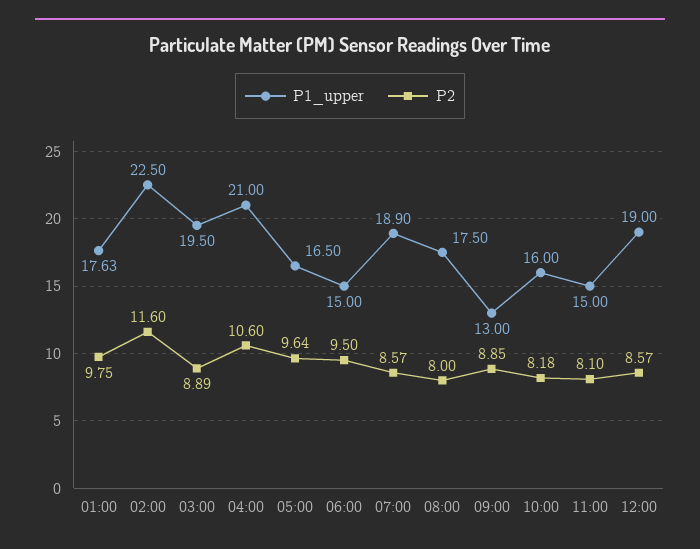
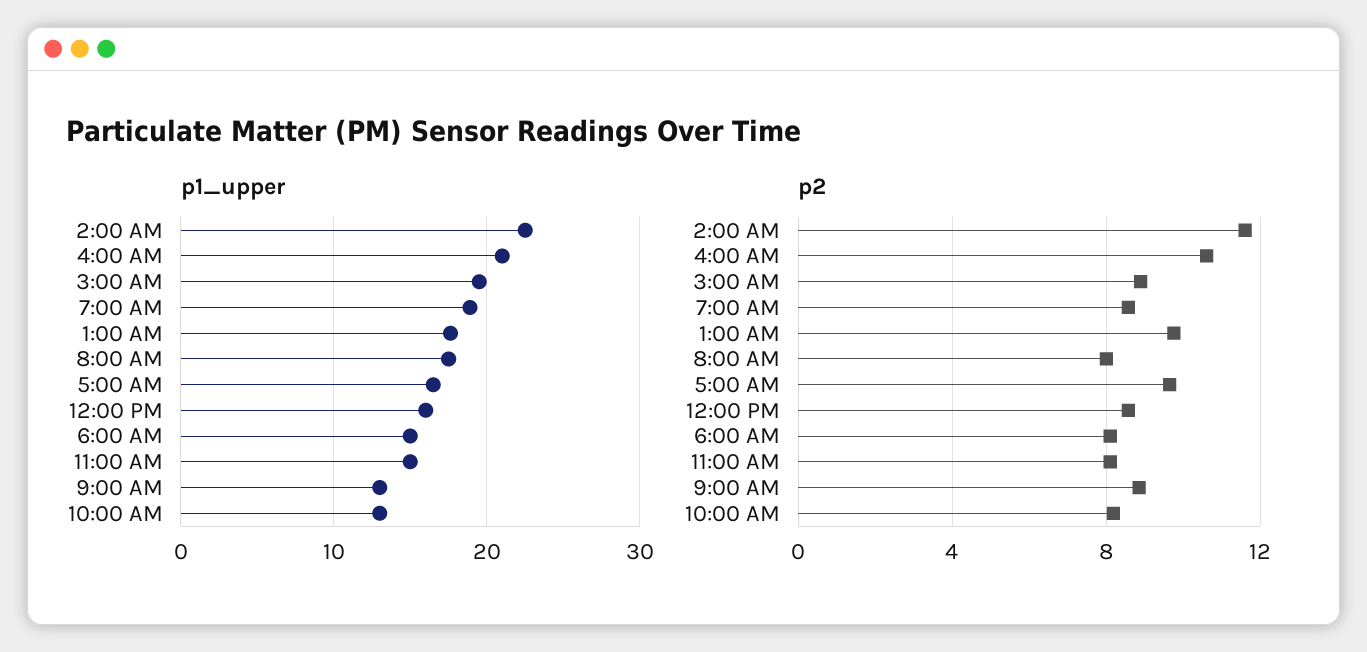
  {
    "P1_upper": {
      "01:00": 17.63,
      "02:00": 22.5,
      "03:00": 19.5,
      "04:00": 21,
      "05:00": 16.5,
      "06:00": 15,
      "07:00": 18.9,
      "08:00": 17.5,
      "09:00": 13,
-     "10:00": 16,
+     "10:00": 13,
      "11:00": 15,
-     "12:00": 19
+     "12:00": 16
    },
    "P2": {
      "01:00": 9.75,
      "02:00": 11.6,
      "03:00": 8.89,
      "04:00": 10.6,
      "05:00": 9.64,
-     "06:00": 9.5,
+     "06:00": 8,
      "07:00": 8.57,
      "08:00": 8,
      "09:00": 8.85,
      "10:00": 8.18,
      "11:00": 8.1,
      "12:00": 8.57
    }
  }

